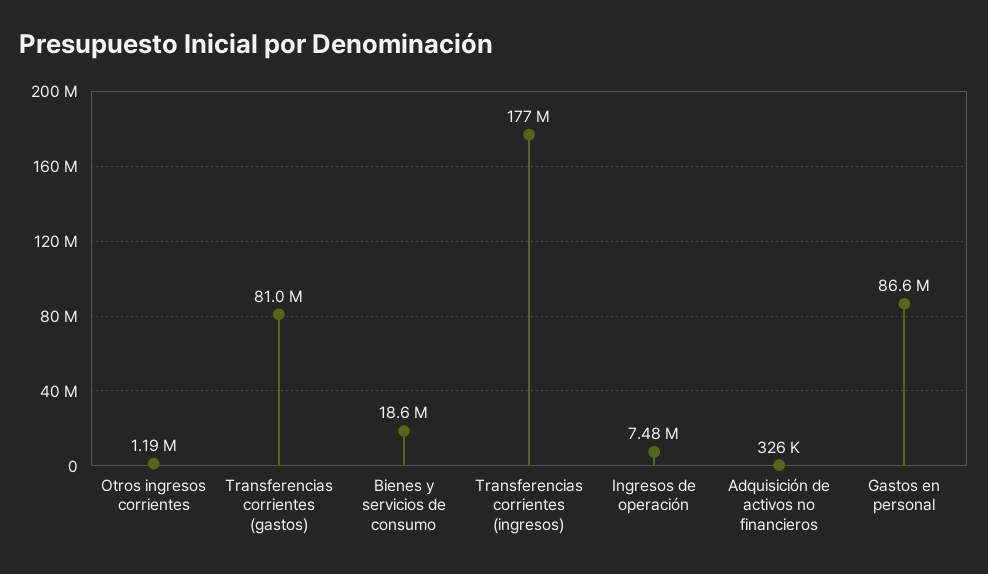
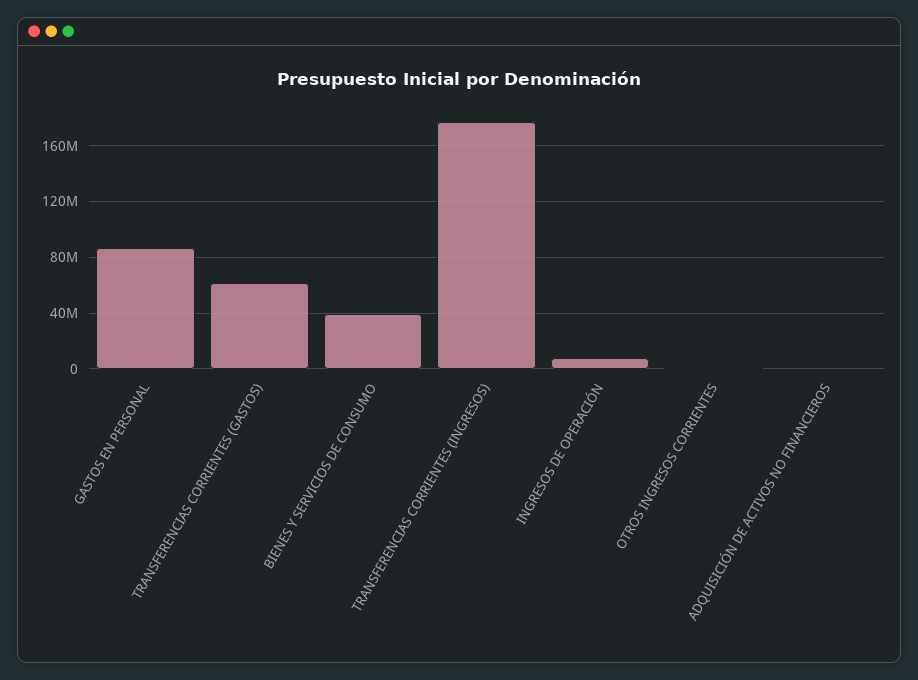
  {
    "Otros ingresos corrientes": 1190000,
-   "Transferencias corrientes (gastos)": 81000000,
+   "Transferencias corrientes (gastos)": 60000000,
-   "Bienes y servicios de consumo": 18600000,
+   "Bienes y servicios de consumo": 40000000,
    "Transferencias corrientes (ingresos)": 177000000,
    "Ingresos de operación": 7480000,
    "Adquisición de activos no financieros": 326000,
    "Gastos en personal": 86600000
  }

